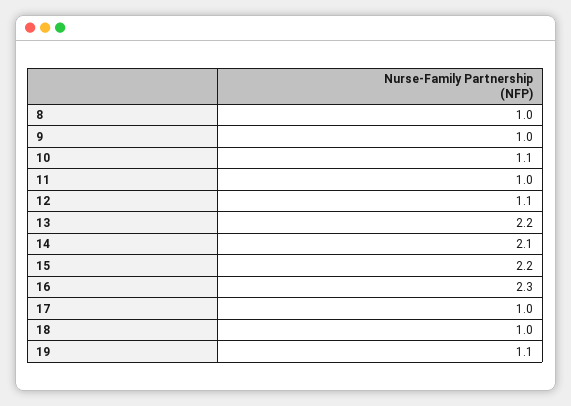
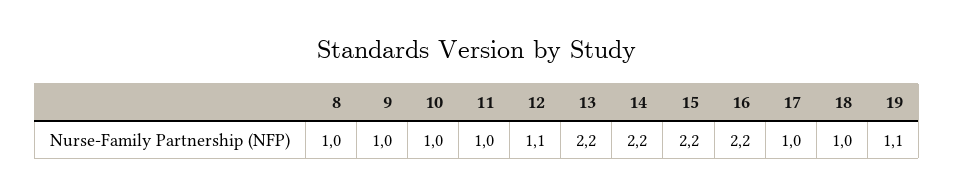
  {
    "8": 1,
    "9": 1,
-   "10": 1.1,
+   "10": 1,
    "11": 1,
    "12": 1.1,
    "13": 2.2,
-   "14": 2.1,
+   "14": 2.2,
    "15": 2.2,
-   "16": 2.3,
+   "16": 2.2,
    "17": 1,
    "18": 1,
    "19": 1.1
  }

